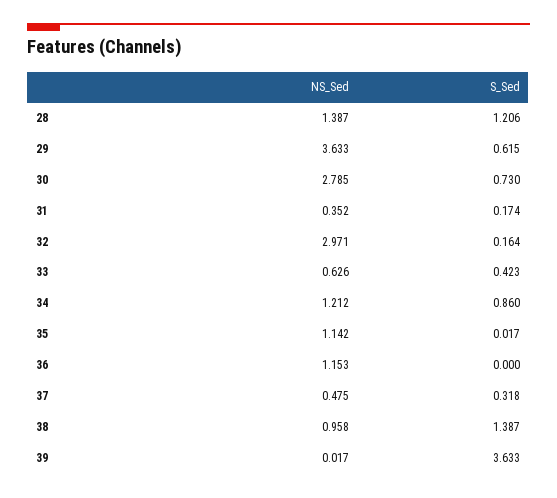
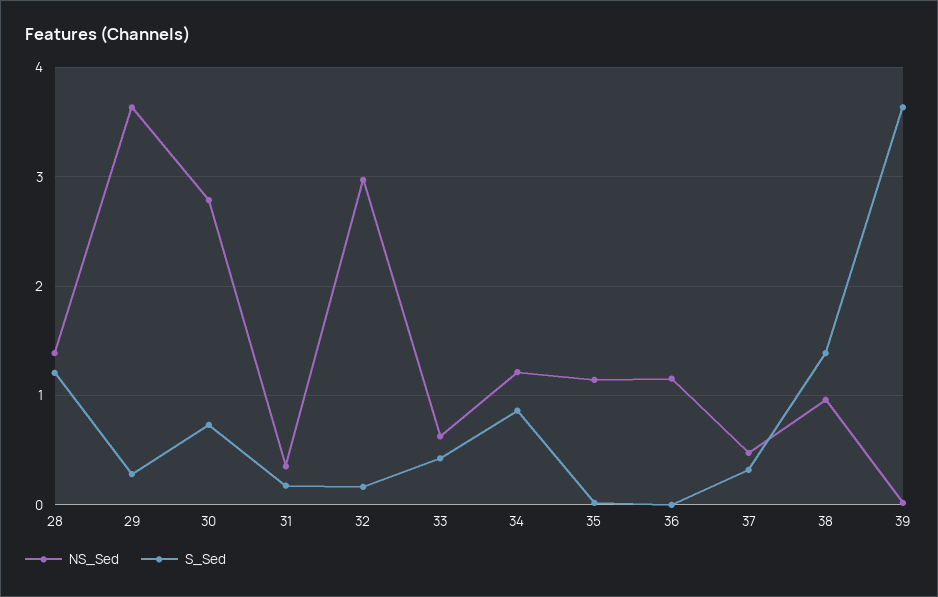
  {
    "NS_Sed": {
      "28": 1.387,
      "29": 3.633,
      "30": 2.785,
      "31": 0.352,
      "32": 2.971,
      "33": 0.626,
      "34": 1.212,
      "35": 1.142,
      "36": 1.153,
      "37": 0.475,
      "38": 0.958,
      "39": 0.017
    },
    "S_Sed": {
      "28": 1.206,
-     "29": 0.615,
+     "29": 0.3,
      "30": 0.73,
      "31": 0.174,
      "32": 0.164,
      "33": 0.423,
      "34": 0.86,
      "35": 0.017,
      "36": 0,
      "37": 0.318,
      "38": 1.387,
      "39": 3.633
    }
  }

